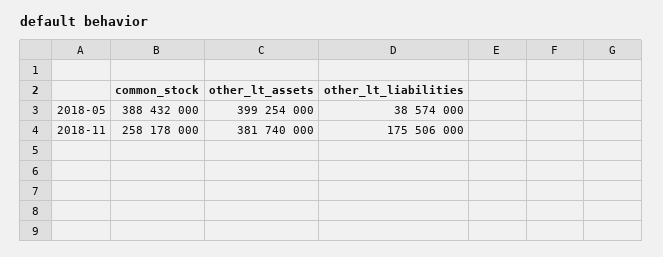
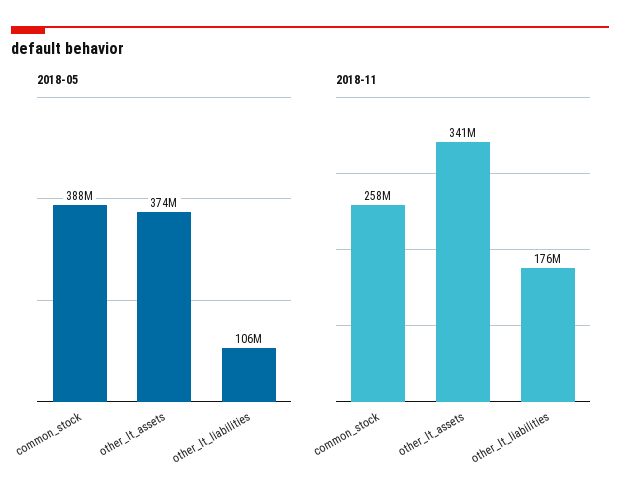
  {
    "2018-05": {
      "common_stock": 388432000,
-     "other_lt_assets": 399254000,
+     "other_lt_assets": 374000000,
-     "other_lt_liabilities": 38574000
+     "other_lt_liabilities": 106000000
    },
    "2018-11": {
      "common_stock": 258178000,
-     "other_lt_assets": 381740000,
+     "other_lt_assets": 341000000,
      "other_lt_liabilities": 175506000
    }
  }

